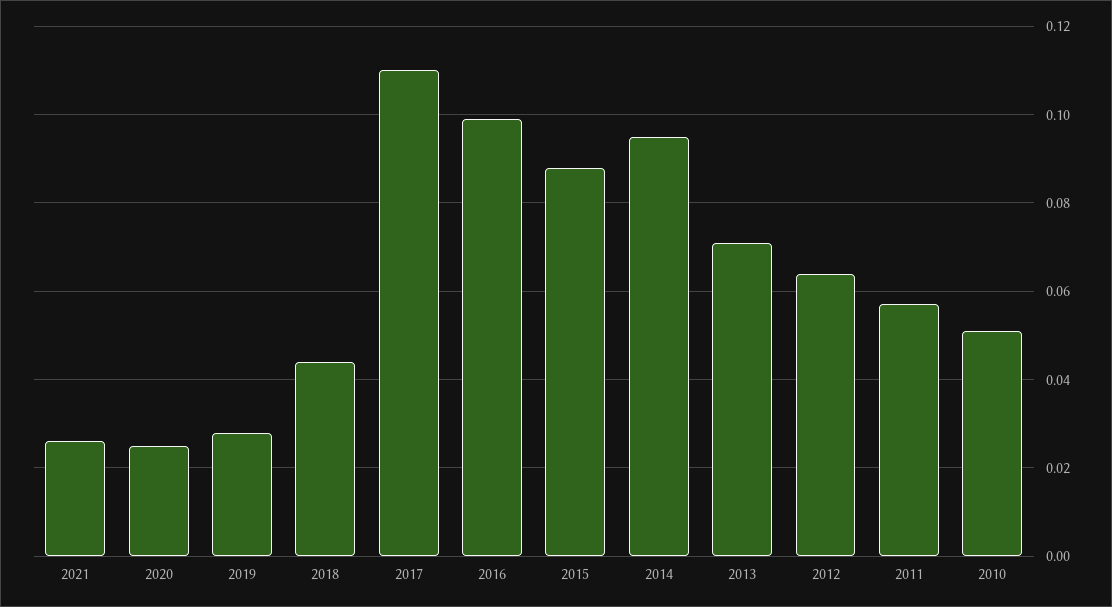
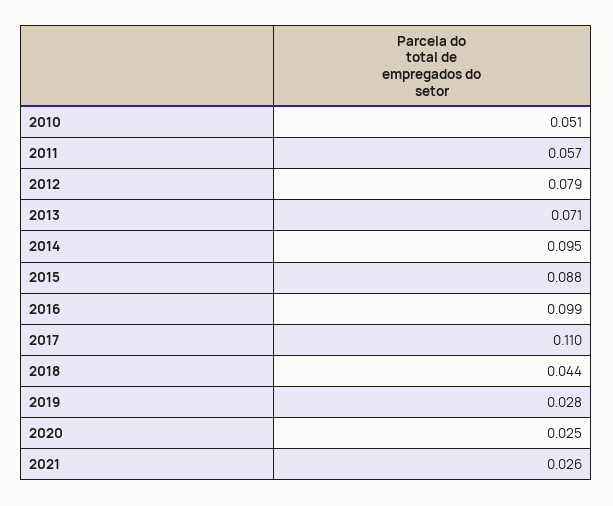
  {
    "2021": 0.026,
    "2020": 0.025,
    "2019": 0.028,
    "2018": 0.044,
    "2017": 0.11,
    "2016": 0.099,
    "2015": 0.088,
    "2014": 0.095,
    "2013": 0.071,
-   "2012": 0.065,
+   "2012": 0.079,
    "2011": 0.057,
    "2010": 0.051
  }

